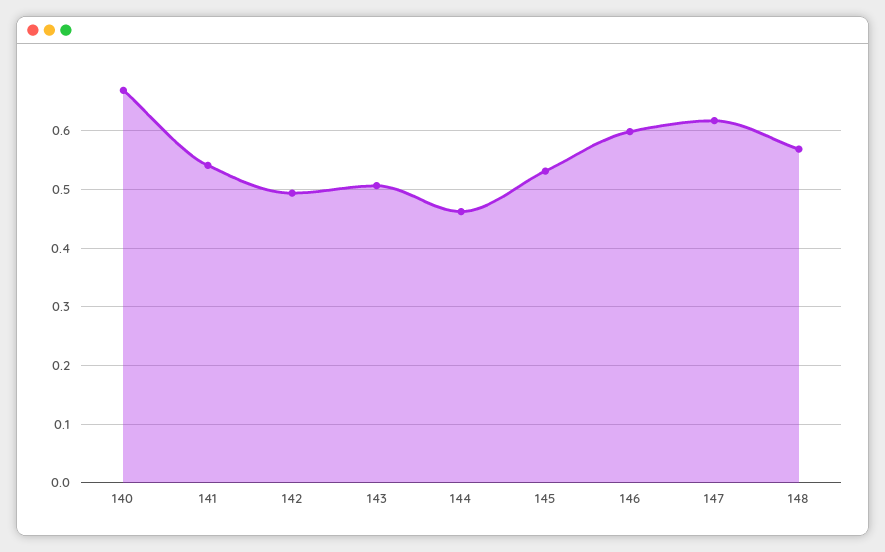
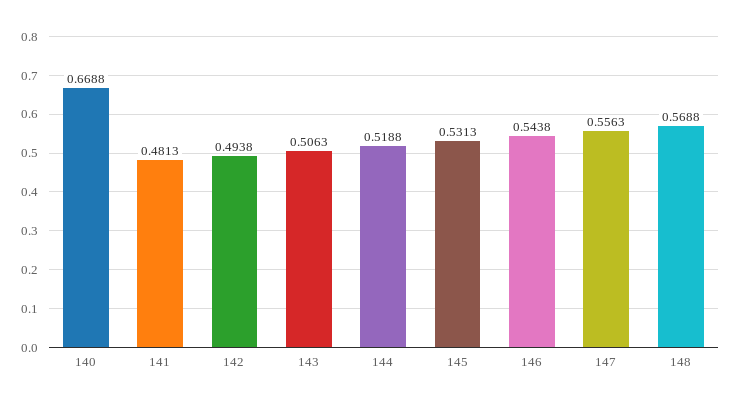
  {
    "140": 0.6688,
-   "141": 0.54,
+   "141": 0.4813,
    "142": 0.4938,
    "143": 0.5063,
-   "144": 0.46,
+   "144": 0.5188,
    "145": 0.5313,
-   "146": 0.6,
+   "146": 0.5438,
-   "147": 0.62,
+   "147": 0.5563,
    "148": 0.5688
  }

